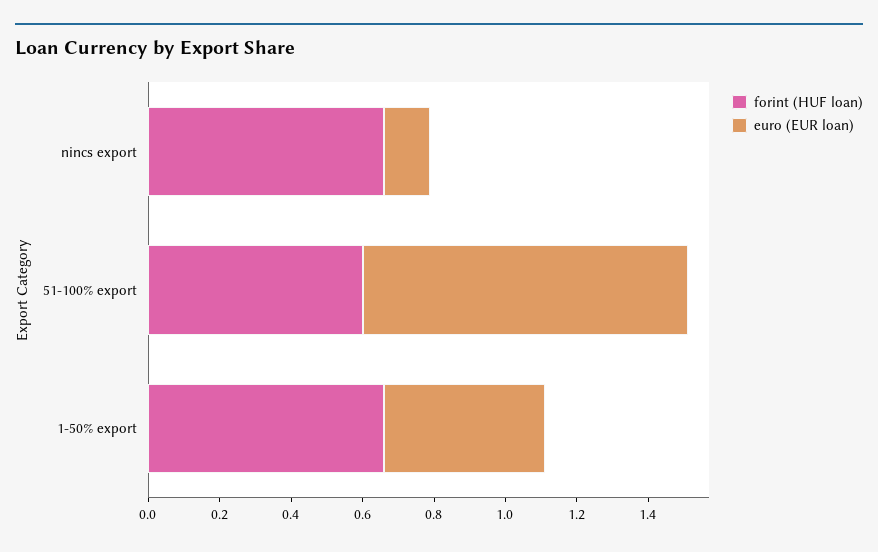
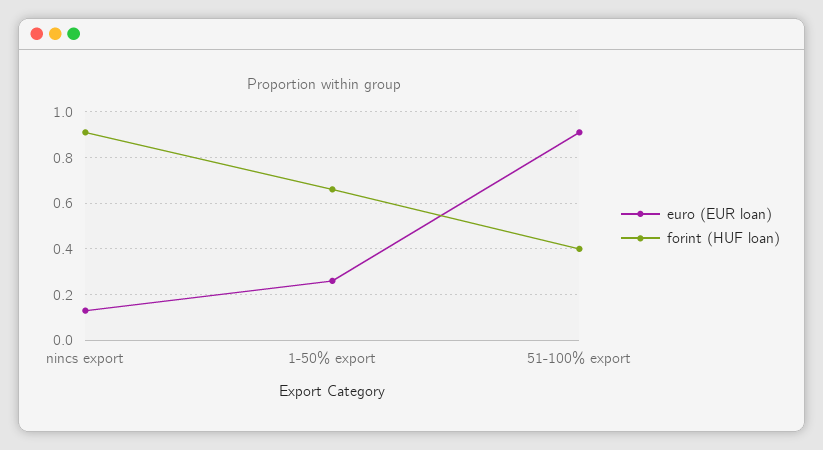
  {
    "forint (HUF loan)": {
-     "nincs export": 0.65,
+     "nincs export": 0.9,
-     "51-100% export": 0.6,
+     "51-100% export": 0.4,
      "1-50% export": 0.65
    },
    "euro (EUR loan)": {
      "nincs export": 0.15,
      "51-100% export": 0.9,
-     "1-50% export": 0.45
+     "1-50% export": 0.25
    }
  }

